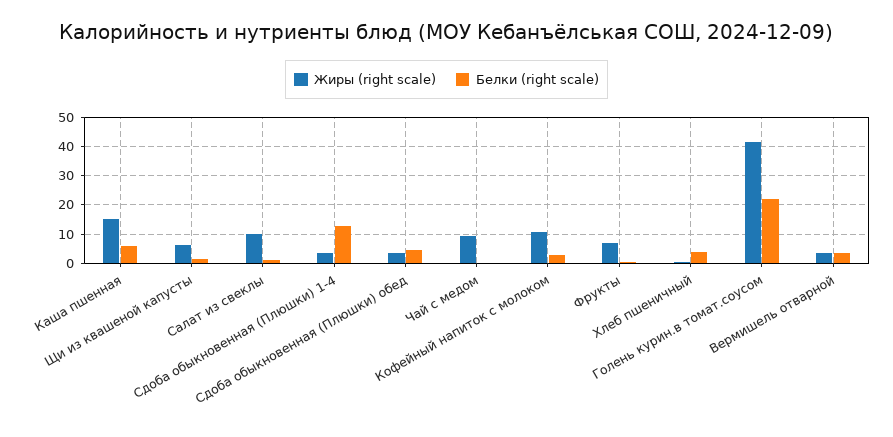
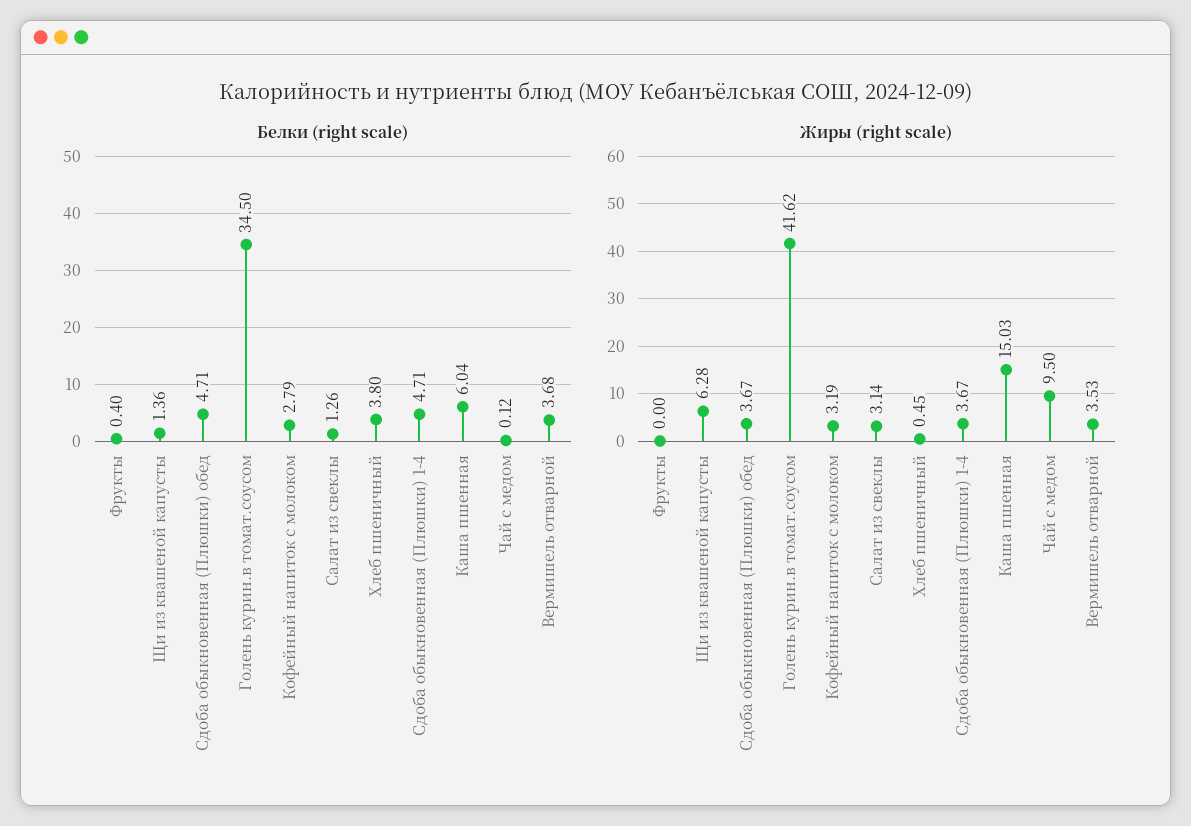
  {
    "Жиры (right scale)": {
      "Каша пшенная": 15.03,
      "Щи из квашеной капусты": 6.28,
-     "Салат из свеклы": 10,
+     "Салат из свеклы": 3.14,
      "Сдоба обыкновенная (Плюшки) 1-4": 3.67,
      "Сдоба обыкновенная (Плюшки) обед": 3.67,
      "Чай с медом": 9.5,
-     "Кофейный напиток с молоком": 10,
+     "Кофейный напиток с молоком": 3.19,
-     "Фрукты": 7.5,
+     "Фрукты": 0,
      "Хлеб пшеничный": 0.45,
      "Голень курин.в томат.соусом": 41.62,
      "Вермишель отварной": 3.53
    },
    "Белки (right scale)": {
      "Каша пшенная": 6.04,
      "Щи из квашеной капусты": 1.36,
      "Салат из свеклы": 1.26,
-     "Сдоба обыкновенная (Плюшки) 1-4": 12.5,
+     "Сдоба обыкновенная (Плюшки) 1-4": 4.71,
      "Сдоба обыкновенная (Плюшки) обед": 4.71,
      "Чай с медом": 0.12,
      "Кофейный напиток с молоком": 2.79,
      "Фрукты": 0.4,
      "Хлеб пшеничный": 3.8,
-     "Голень курин.в томат.соусом": 22.5,
+     "Голень курин.в томат.соусом": 34.5,
      "Вермишель отварной": 3.68
    }
  }

